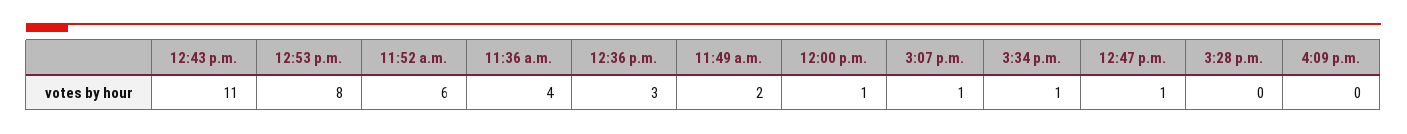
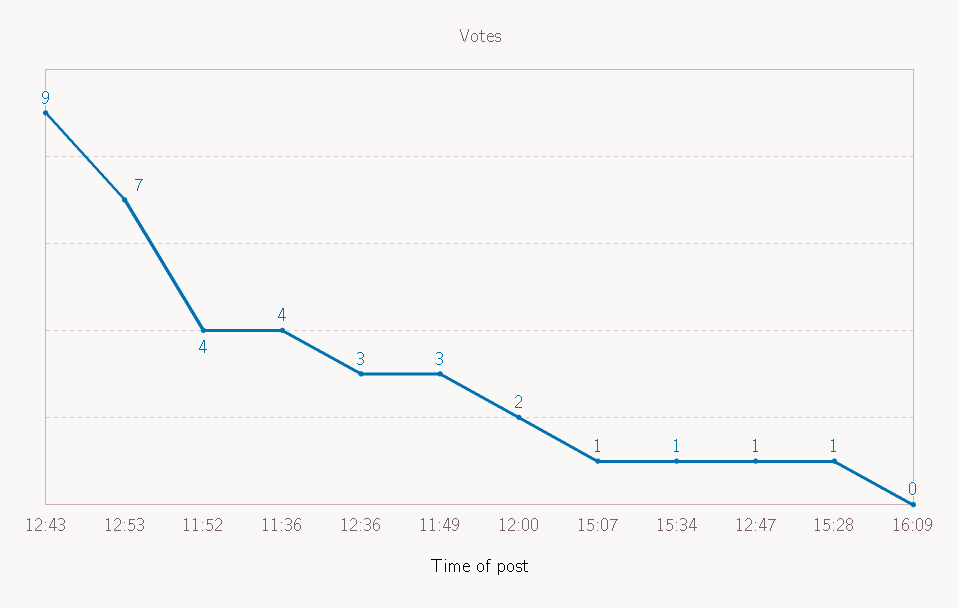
  {
-   "12:43 p.m.": 11,
+   "12:43 p.m.": 9,
-   "12:53 p.m.": 8,
+   "12:53 p.m.": 7,
-   "11:52 a.m.": 6,
+   "11:52 a.m.": 4,
    "11:36 a.m.": 4,
    "12:36 p.m.": 3,
-   "11:49 a.m.": 2,
+   "11:49 a.m.": 3,
-   "12:00 p.m.": 1,
+   "12:00 p.m.": 2,
    "3:07 p.m.": 1,
    "3:34 p.m.": 1,
    "12:47 p.m.": 1,
-   "3:28 p.m.": 0,
+   "3:28 p.m.": 1,
    "4:09 p.m.": 0
  }

